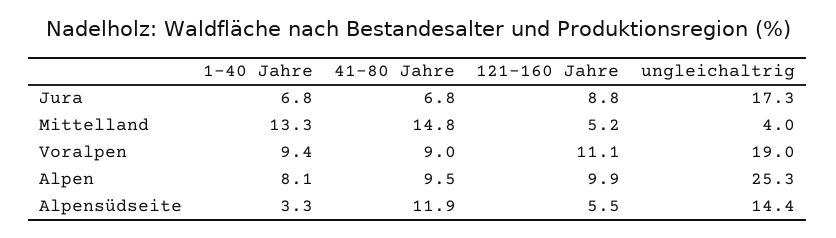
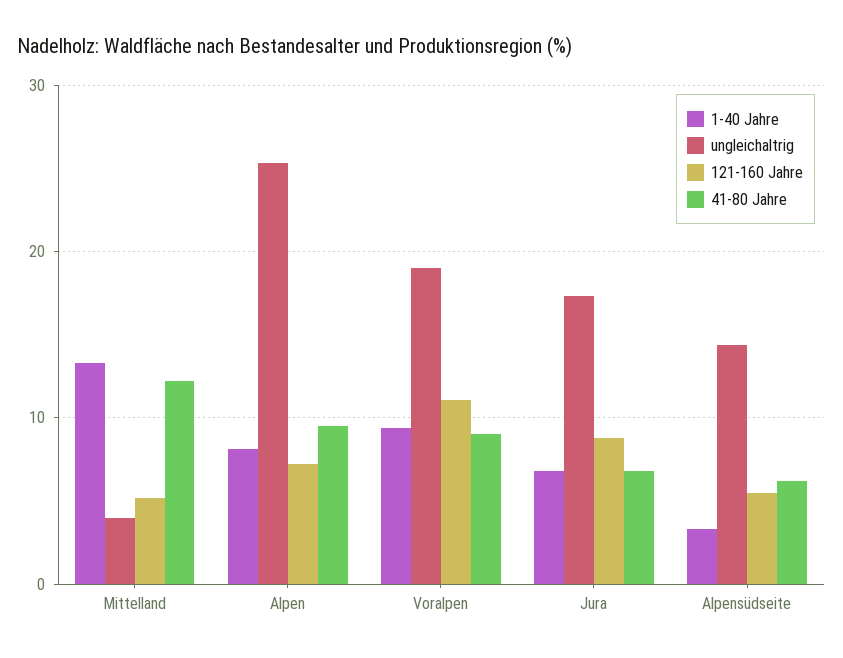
  {
    "1-40 Jahre": {
      "Jura": 6.8,
      "Mittelland": 13.3,
      "Voralpen": 9.4,
      "Alpen": 8.1,
      "Alpensüdseite": 3.3
    },
    "41-80 Jahre": {
      "Jura": 6.8,
-     "Mittelland": 14.8,
+     "Mittelland": 12,
      "Voralpen": 9,
      "Alpen": 9.5,
-     "Alpensüdseite": 11.9
+     "Alpensüdseite": 6
    },
    "121-160 Jahre": {
      "Jura": 8.8,
      "Mittelland": 5.2,
      "Voralpen": 11.1,
-     "Alpen": 9.9,
+     "Alpen": 7,
      "Alpensüdseite": 5.5
    },
    "ungleichaltrig": {
      "Jura": 17.3,
      "Mittelland": 4,
      "Voralpen": 19,
      "Alpen": 25.3,
      "Alpensüdseite": 14.4
    }
  }

